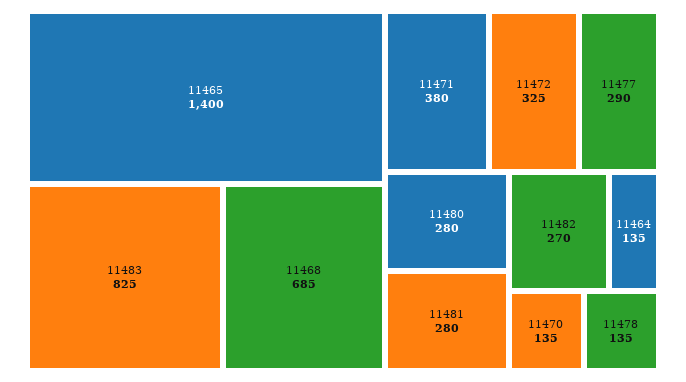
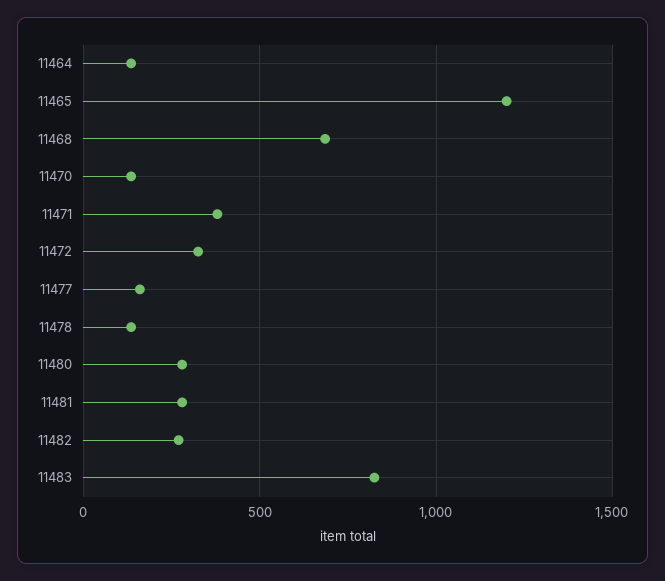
  {
-   "11465": 1400,
+   "11465": 1200,
    "11483": 825,
    "11468": 685,
    "11471": 380,
    "11472": 325,
-   "11477": 290,
+   "11477": 150,
    "11480": 280,
    "11481": 280,
    "11482": 270,
    "11464": 135,
    "11470": 135,
    "11478": 135
  }

